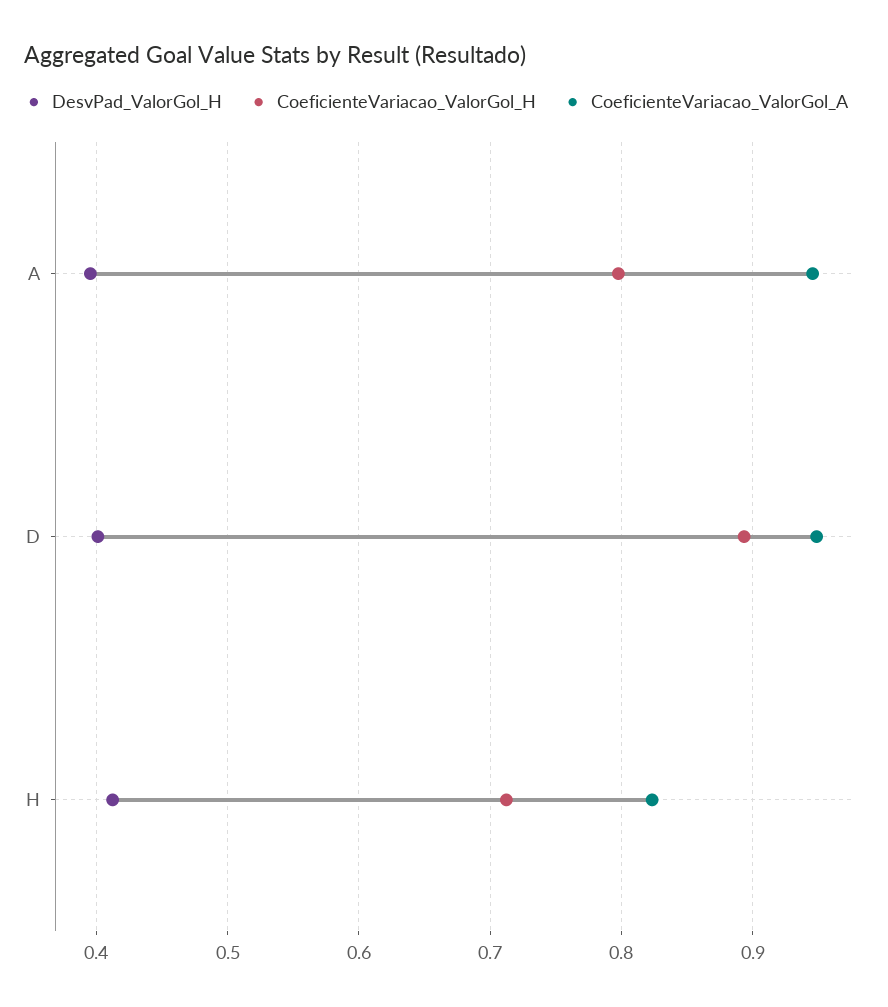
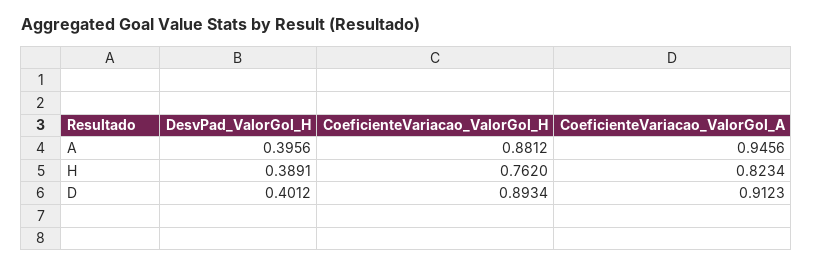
  {
    "DesvPad_ValorGol_H": {
      "A": 0.3956,
      "D": 0.4012,
-     "H": 0.41
+     "H": 0.3891
    },
    "CoeficienteVariacao_ValorGol_H": {
-     "A": 0.8,
+     "A": 0.8812,
      "D": 0.8934,
-     "H": 0.71
+     "H": 0.762
    },
    "CoeficienteVariacao_ValorGol_A": {
      "A": 0.9456,
-     "D": 0.95,
+     "D": 0.9123,
      "H": 0.8234
    }
  }

